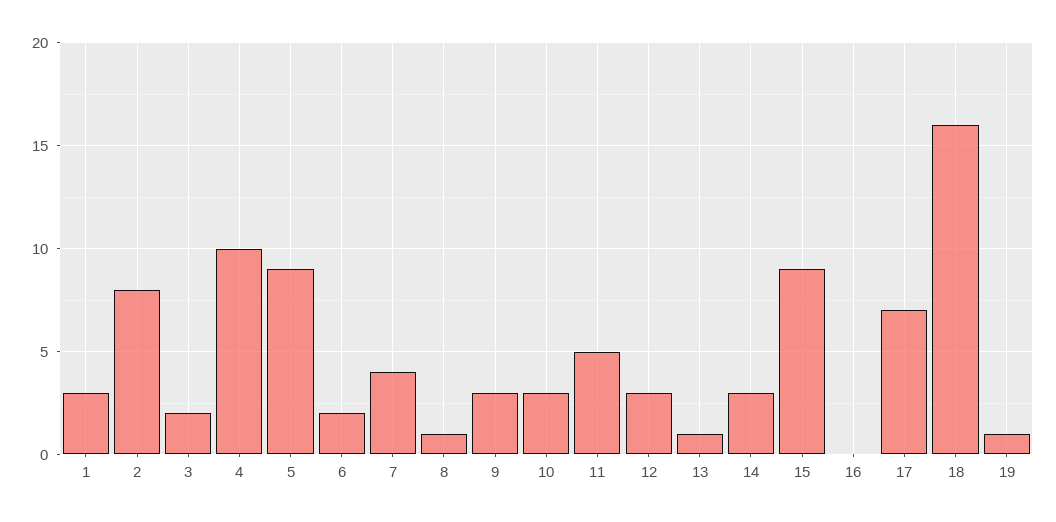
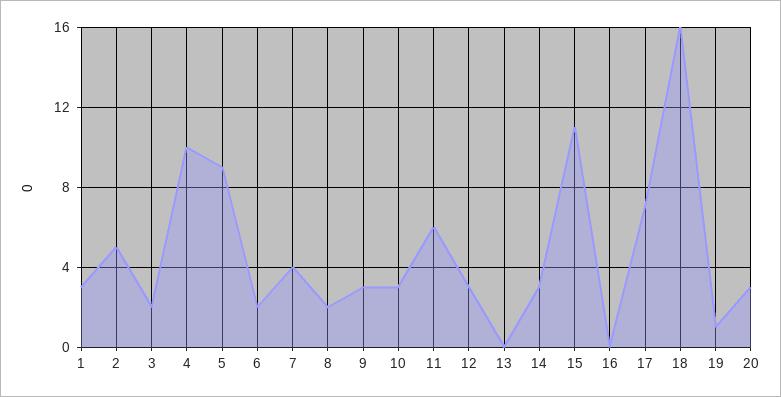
  {
    "1": 3,
-   "2": 8,
+   "2": 5,
    "3": 2,
    "4": 10,
    "5": 9,
    "6": 2,
    "7": 4,
-   "8": 1,
+   "8": 2,
    "9": 3,
    "10": 3,
-   "11": 5,
+   "11": 6,
    "12": 3,
-   "13": 1,
+   "13": 0,
    "14": 3,
-   "15": 9,
+   "15": 11,
    "16": 0,
    "17": 7,
    "18": 16,
-   "19": 1
+   "19": 1,
+   "20": 3
  }

